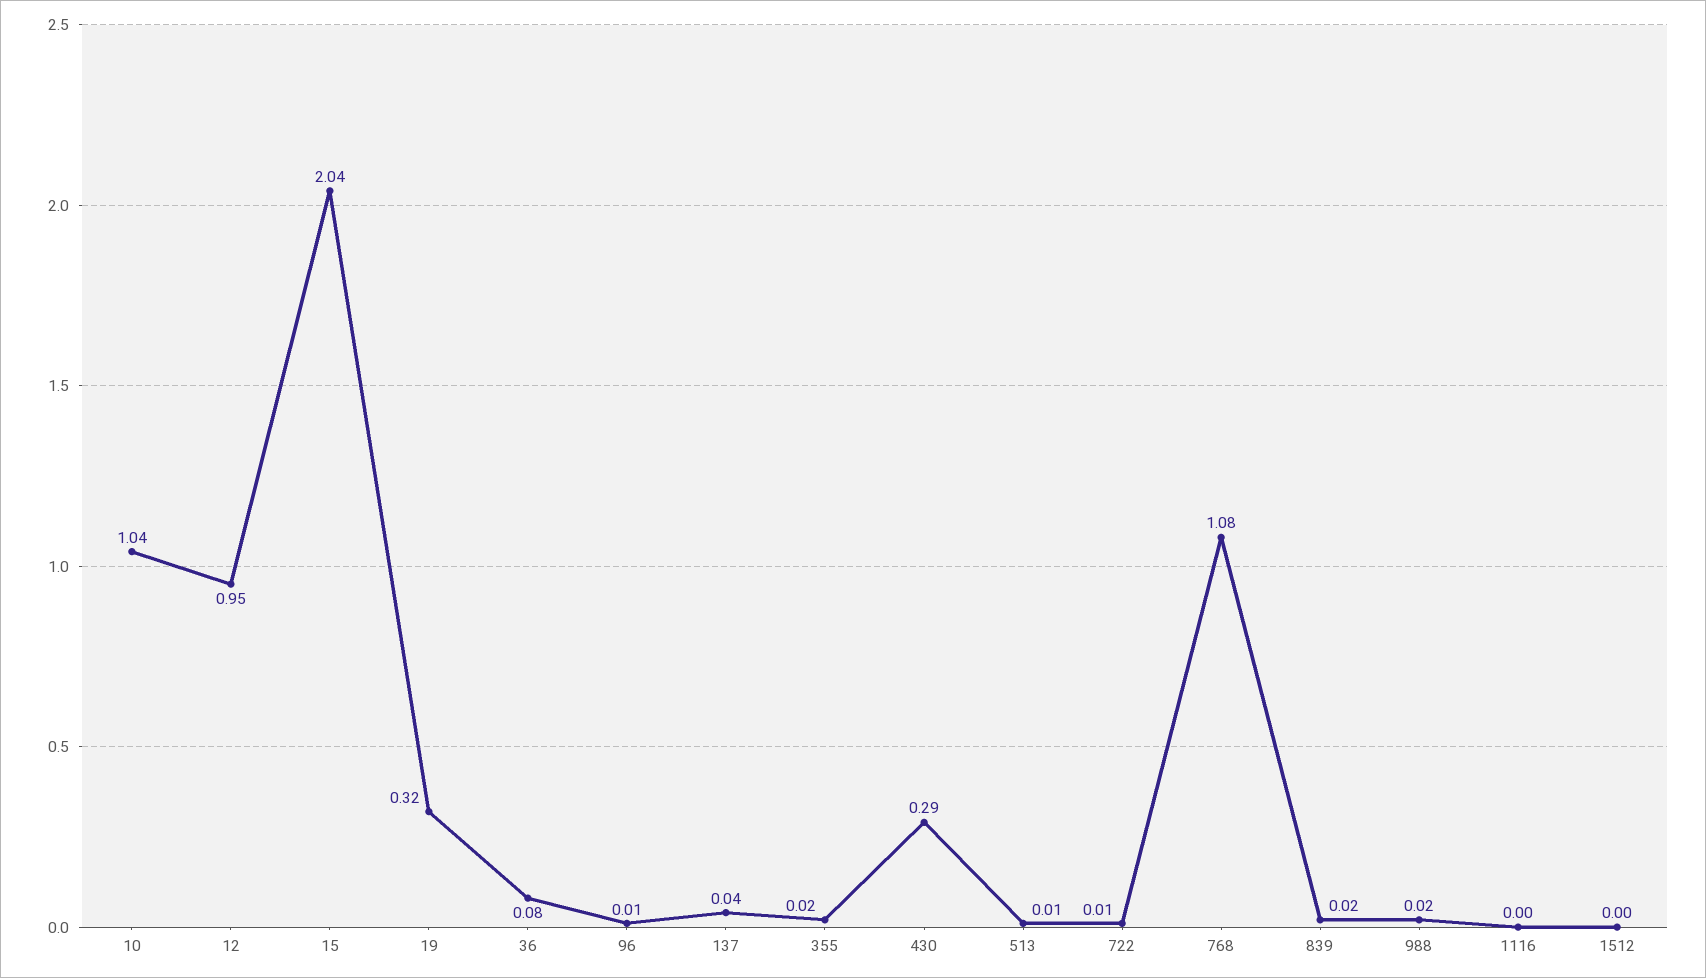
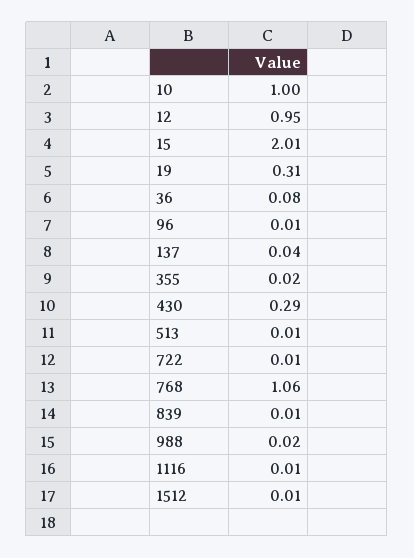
  {
-   "10": 1.04,
+   "10": 1,
    "12": 0.95,
-   "15": 2.04,
+   "15": 2.01,
-   "19": 0.32,
+   "19": 0.31,
    "36": 0.08,
    "96": 0.01,
    "137": 0.04,
    "355": 0.02,
    "430": 0.29,
    "513": 0.01,
    "722": 0.01,
-   "768": 1.08,
+   "768": 1.06,
-   "839": 0.02,
+   "839": 0.01,
    "988": 0.02,
-   "1116": 0,
+   "1116": 0.01,
-   "1512": 0
+   "1512": 0.01
  }

